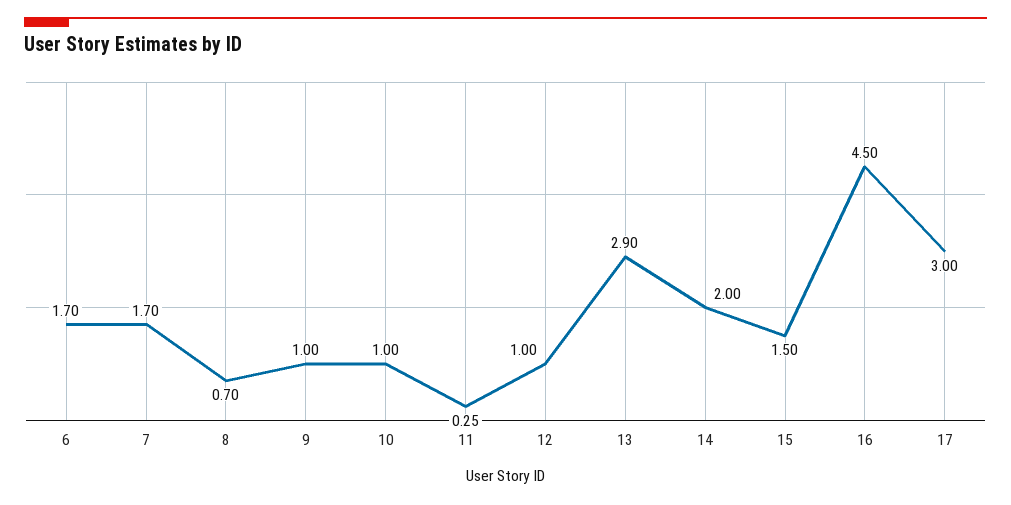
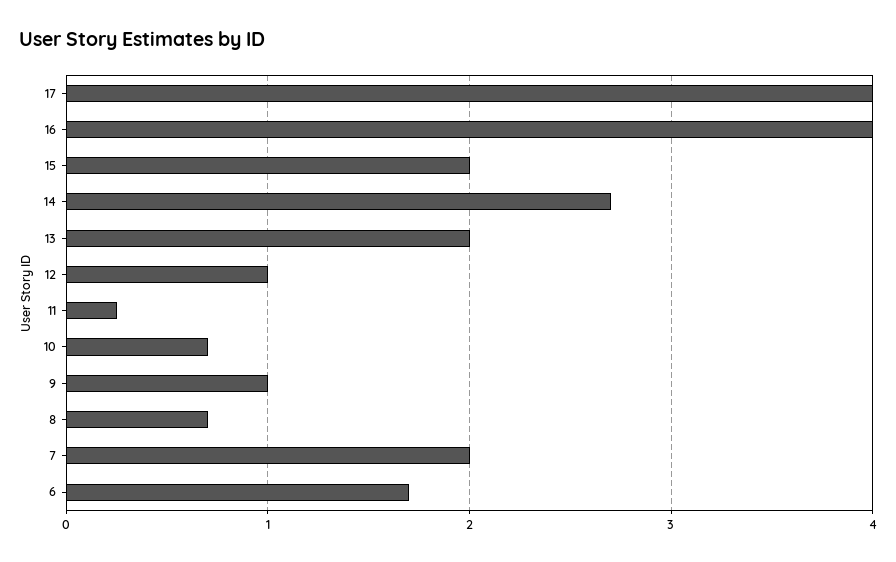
  {
    "6": 1.7,
-   "7": 1.7,
+   "7": 2,
    "8": 0.7,
    "9": 1,
-   "10": 1,
+   "10": 0.7,
    "11": 0.25,
    "12": 1,
-   "13": 2.9,
+   "13": 2,
-   "14": 2,
+   "14": 2.7,
-   "15": 1.5,
+   "15": 2,
-   "16": 4.5,
+   "16": 4,
-   "17": 3
+   "17": 4
  }

